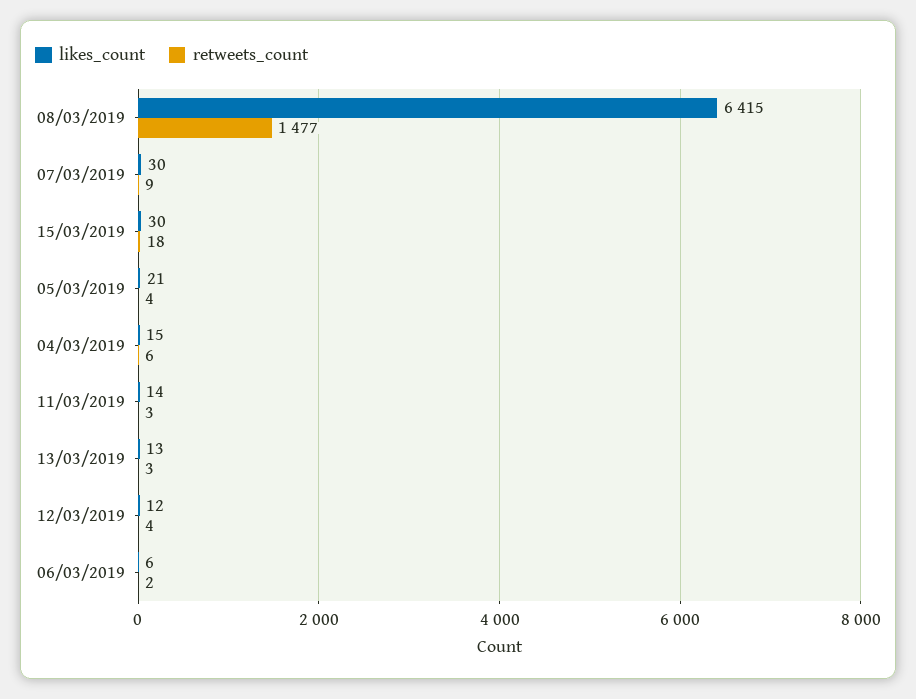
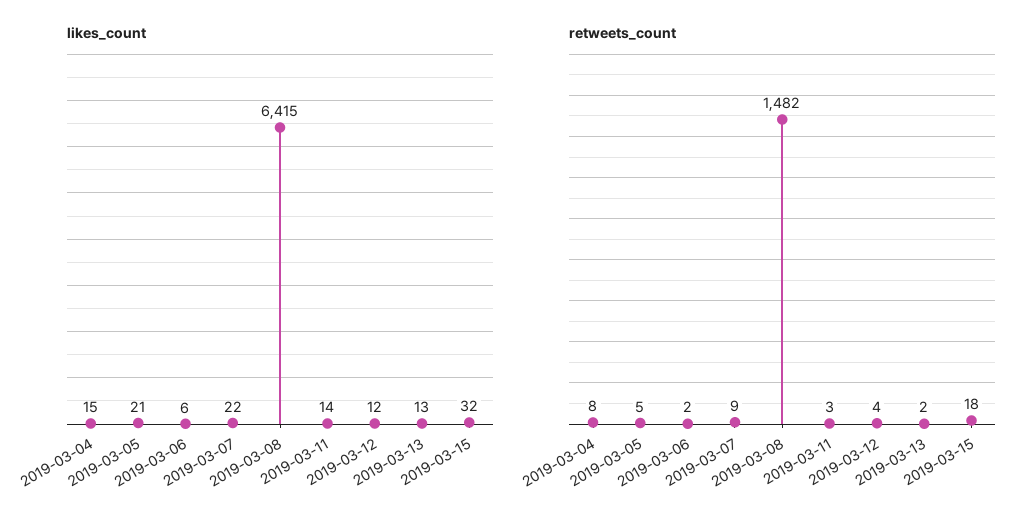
  {
    "likes_count": {
      "08/03/2019": 6415,
-     "07/03/2019": 30,
+     "07/03/2019": 22,
-     "15/03/2019": 30,
+     "15/03/2019": 32,
      "05/03/2019": 21,
      "04/03/2019": 15,
      "11/03/2019": 14,
      "13/03/2019": 13,
      "12/03/2019": 12,
      "06/03/2019": 6
    },
    "retweets_count": {
-     "08/03/2019": 1477,
+     "08/03/2019": 1482,
      "07/03/2019": 9,
      "15/03/2019": 18,
-     "05/03/2019": 4,
+     "05/03/2019": 5,
-     "04/03/2019": 6,
+     "04/03/2019": 8,
      "11/03/2019": 3,
-     "13/03/2019": 3,
+     "13/03/2019": 2,
      "12/03/2019": 4,
      "06/03/2019": 2
    }
  }

